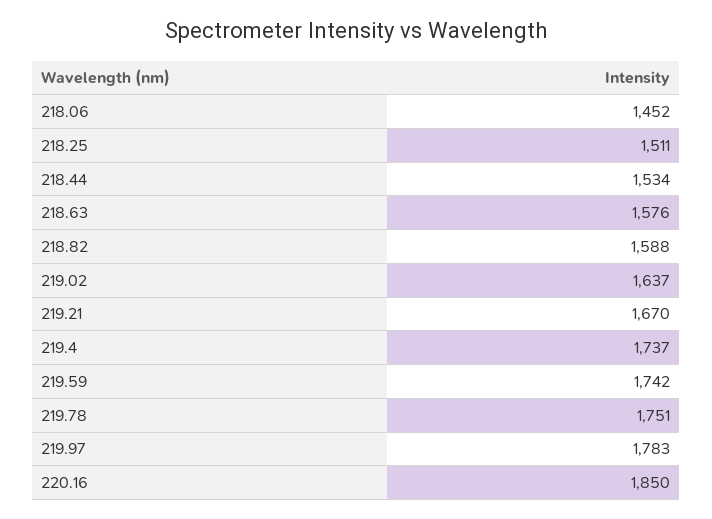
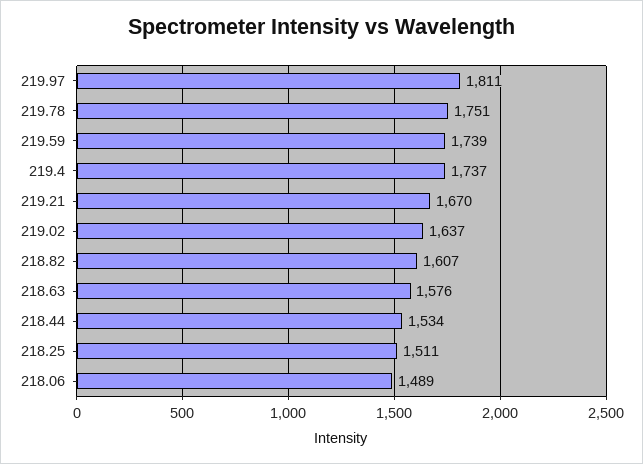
  {
-   "218.06": 1452,
+   "218.06": 1489,
    "218.25": 1511,
    "218.44": 1534,
    "218.63": 1576,
-   "218.82": 1588,
+   "218.82": 1607,
    "219.02": 1637,
    "219.21": 1670,
    "219.4": 1737,
-   "219.59": 1742,
+   "219.59": 1739,
    "219.78": 1751,
-   "219.97": 1783,
+   "219.97": 1811
-   "220.16": 1850
  }

